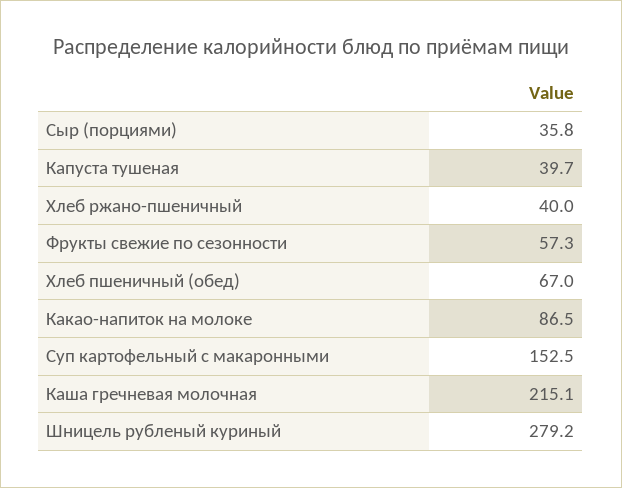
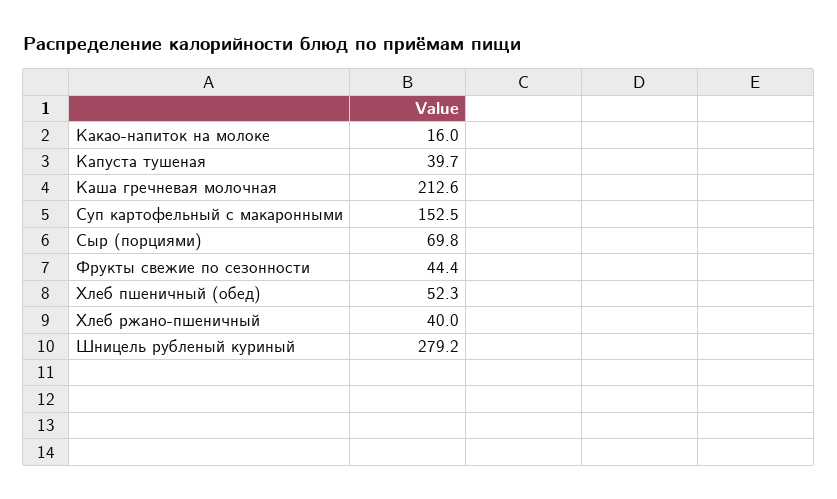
  {
-   "Сыр (порциями)": 35.8,
+   "Сыр (порциями)": 69.8,
    "Капуста тушеная": 39.7,
    "Хлеб ржано-пшеничный": 40,
-   "Фрукты свежие по сезонности": 57.3,
+   "Фрукты свежие по сезонности": 44.4,
-   "Хлеб пшеничный (обед)": 67,
+   "Хлеб пшеничный (обед)": 52.3,
-   "Какао-напиток на молоке": 86.5,
+   "Какао-напиток на молоке": 16,
    "Суп картофельный с макаронными": 152.5,
-   "Каша гречневая молочная": 215.1,
+   "Каша гречневая молочная": 212.6,
    "Шницель рубленый куриный": 279.2
  }

